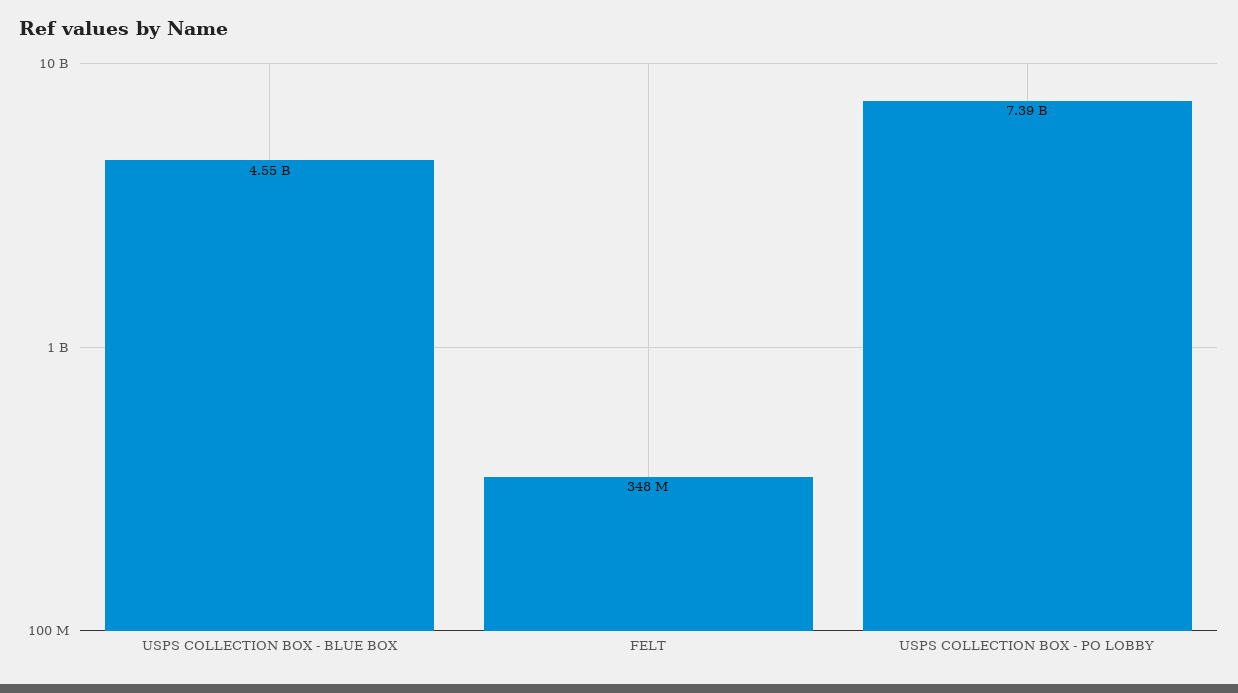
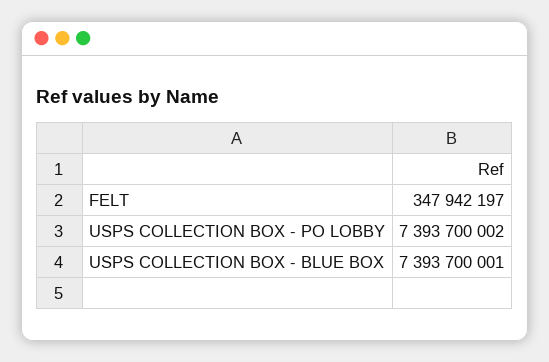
  {
-   "USPS COLLECTION BOX - BLUE BOX": 4550000000,
+   "USPS COLLECTION BOX - BLUE BOX": 7393700001,
    "FELT": 347942197,
    "USPS COLLECTION BOX - PO LOBBY": 7393700002
  }

